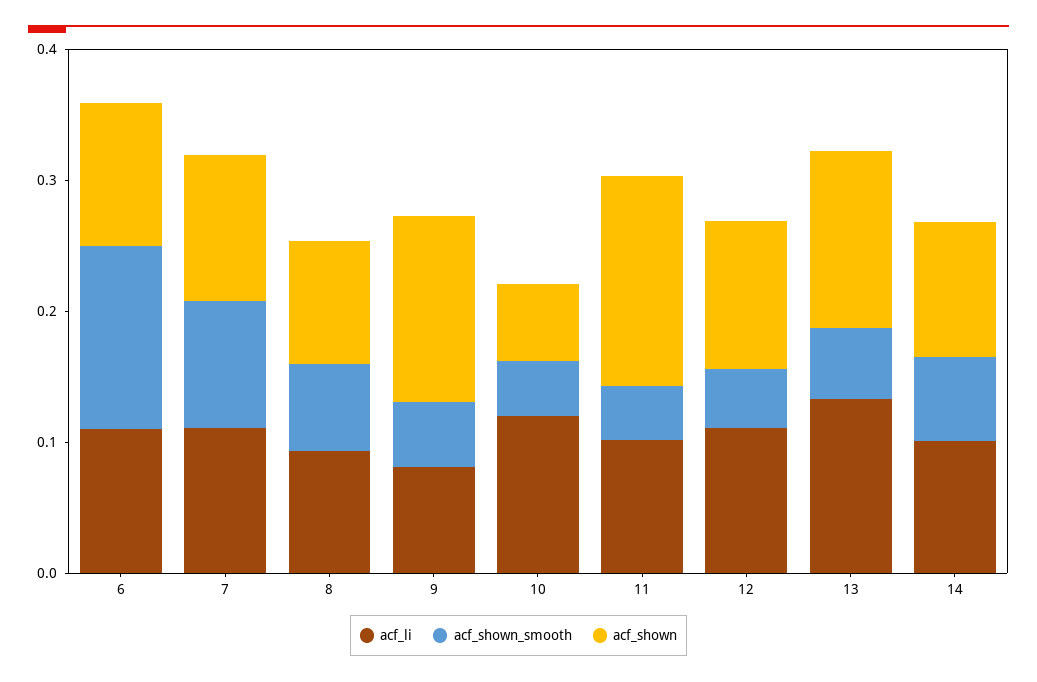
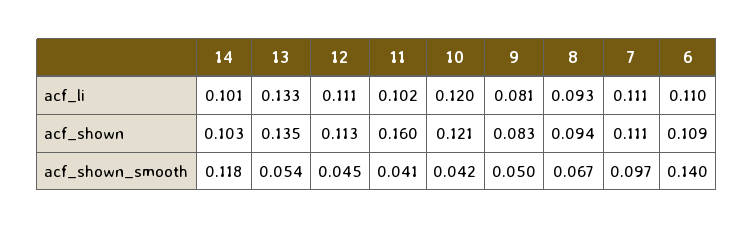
  {
    "acf_li": {
      "6": 0.11,
      "7": 0.111,
      "8": 0.093,
      "9": 0.081,
      "10": 0.12,
      "11": 0.102,
      "12": 0.111,
      "13": 0.133,
      "14": 0.101
    },
    "acf_shown_smooth": {
      "6": 0.14,
      "7": 0.097,
      "8": 0.067,
      "9": 0.05,
      "10": 0.042,
      "11": 0.041,
      "12": 0.045,
      "13": 0.054,
-     "14": 0.06
+     "14": 0.118
    },
    "acf_shown": {
      "6": 0.109,
      "7": 0.111,
      "8": 0.094,
-     "9": 0.14,
+     "9": 0.083,
-     "10": 0.06,
+     "10": 0.121,
      "11": 0.16,
      "12": 0.113,
      "13": 0.135,
      "14": 0.103
    }
  }

